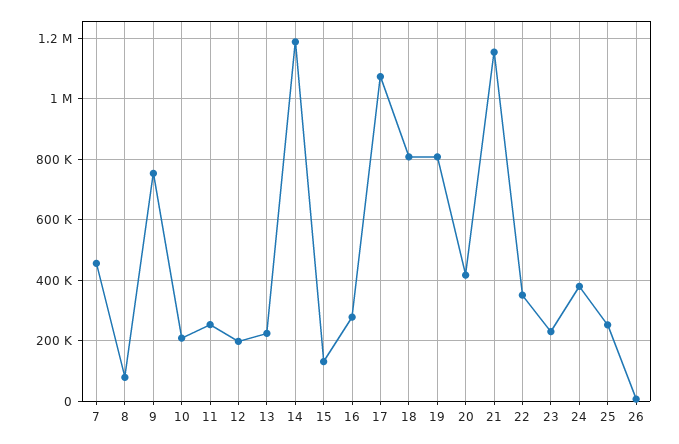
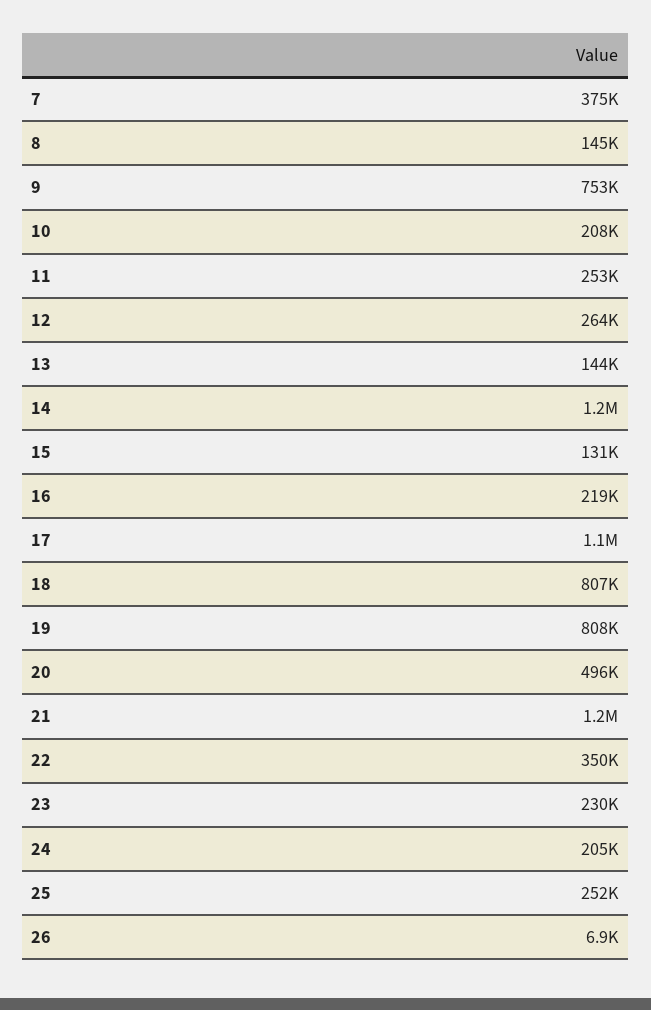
  {
-   "7": 460000,
+   "7": 375000,
-   "8": 80000,
+   "8": 145000,
    "9": 753000,
    "10": 208000,
    "11": 253000,
-   "12": 200000,
+   "12": 264000,
-   "13": 220000,
+   "13": 144000,
    "14": 1200000,
    "15": 131000,
-   "16": 280000,
+   "16": 219000,
    "17": 1100000,
    "18": 807000,
    "19": 808000,
-   "20": 420000,
+   "20": 496000,
    "21": 1200000,
    "22": 350000,
    "23": 230000,
-   "24": 380000,
+   "24": 205000,
    "25": 252000,
    "26": 6900
  }

